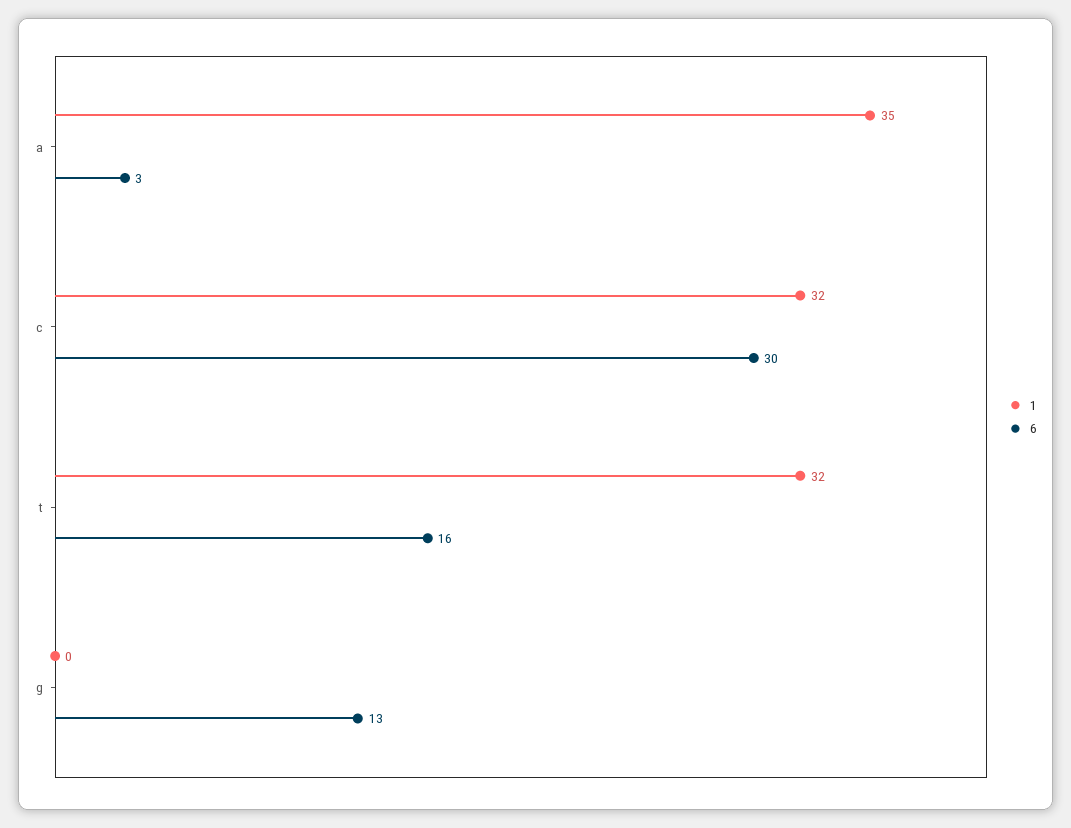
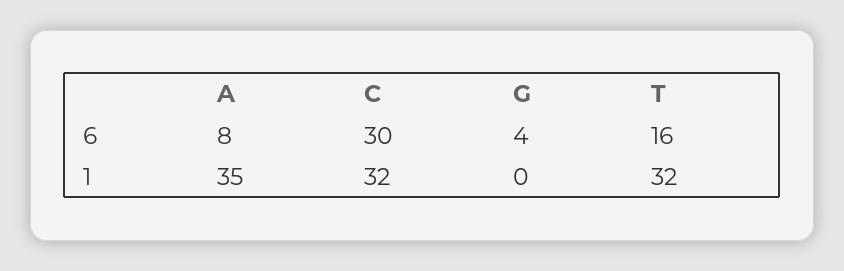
  {
    "1": {
      "a": 35,
      "c": 32,
      "t": 32,
      "g": 0
    },
    "6": {
-     "a": 3,
+     "a": 8,
      "c": 30,
      "t": 16,
-     "g": 13
+     "g": 4
    }
  }

